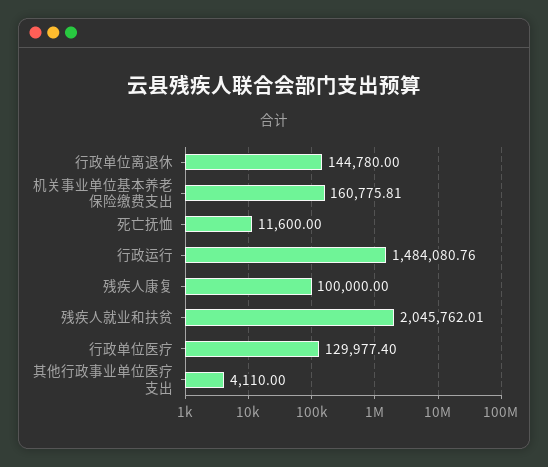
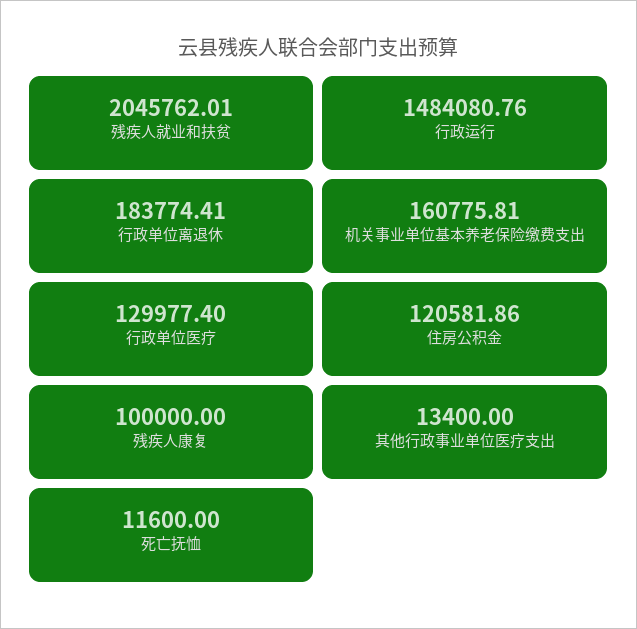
  {
-   "行政单位离退休": 144780,
+   "行政单位离退休": 183774.41,
    "机关事业单位基本养老保险缴费支出": 160775.81,
    "死亡抚恤": 11600,
    "行政运行": 1484080.76,
    "残疾人康复": 100000,
    "残疾人就业和扶贫": 2045762.01,
    "行政单位医疗": 129977.4,
-   "其他行政事业单位医疗支出": 4110
+   "其他行政事业单位医疗支出": 13400,
+   "住房公积金": 120581.86
  }

